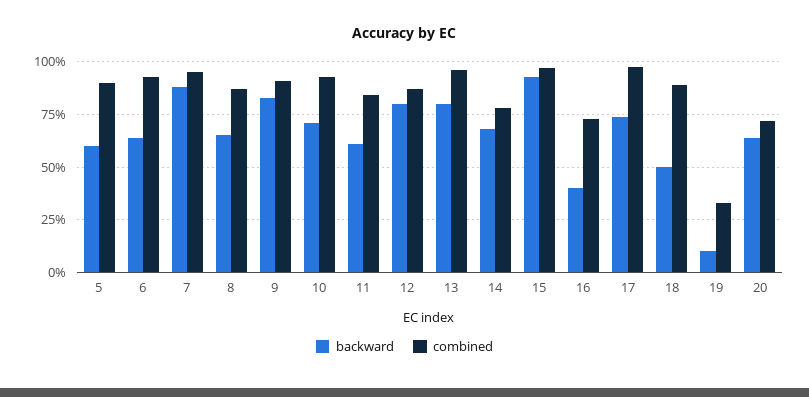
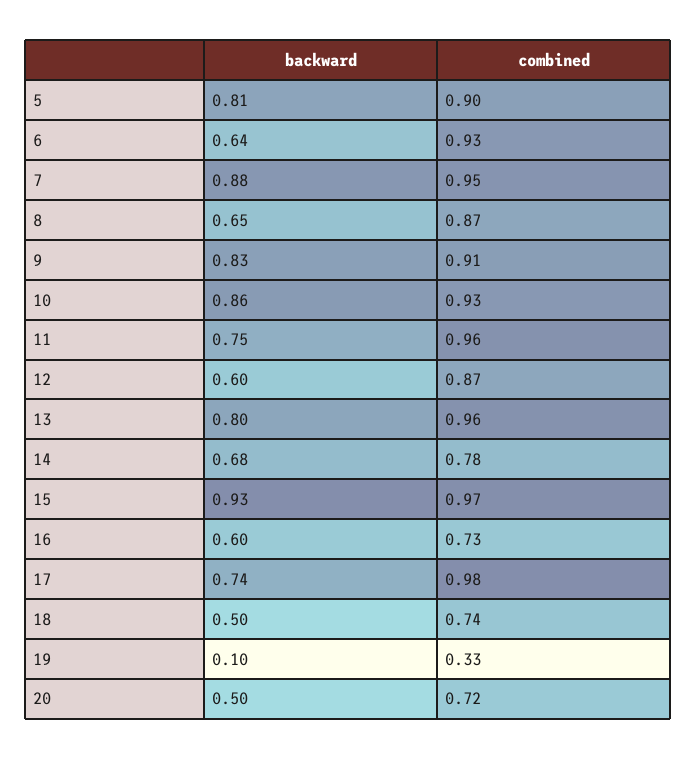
  {
    "backward": {
-     "5": 0.6,
+     "5": 0.81,
      "6": 0.64,
      "7": 0.88,
      "8": 0.65,
      "9": 0.83,
-     "10": 0.7,
+     "10": 0.86,
-     "11": 0.6,
+     "11": 0.75,
-     "12": 0.8,
+     "12": 0.6,
      "13": 0.8,
      "14": 0.68,
      "15": 0.93,
-     "16": 0.4,
+     "16": 0.6,
      "17": 0.74,
      "18": 0.5,
      "19": 0.1,
-     "20": 0.65
+     "20": 0.5
    },
    "combined": {
      "5": 0.9,
      "6": 0.93,
      "7": 0.95,
      "8": 0.87,
      "9": 0.91,
      "10": 0.93,
-     "11": 0.85,
+     "11": 0.96,
      "12": 0.87,
      "13": 0.96,
      "14": 0.78,
      "15": 0.97,
      "16": 0.73,
      "17": 0.98,
-     "18": 0.9,
+     "18": 0.74,
      "19": 0.33,
      "20": 0.72
    }
  }

